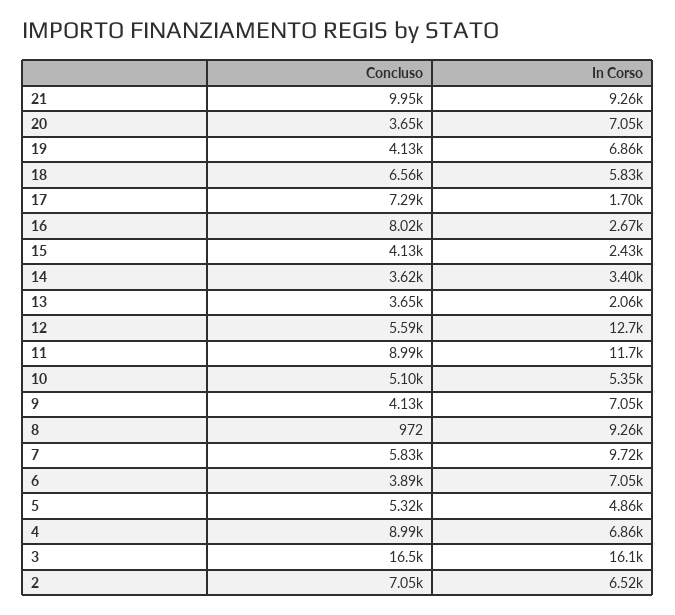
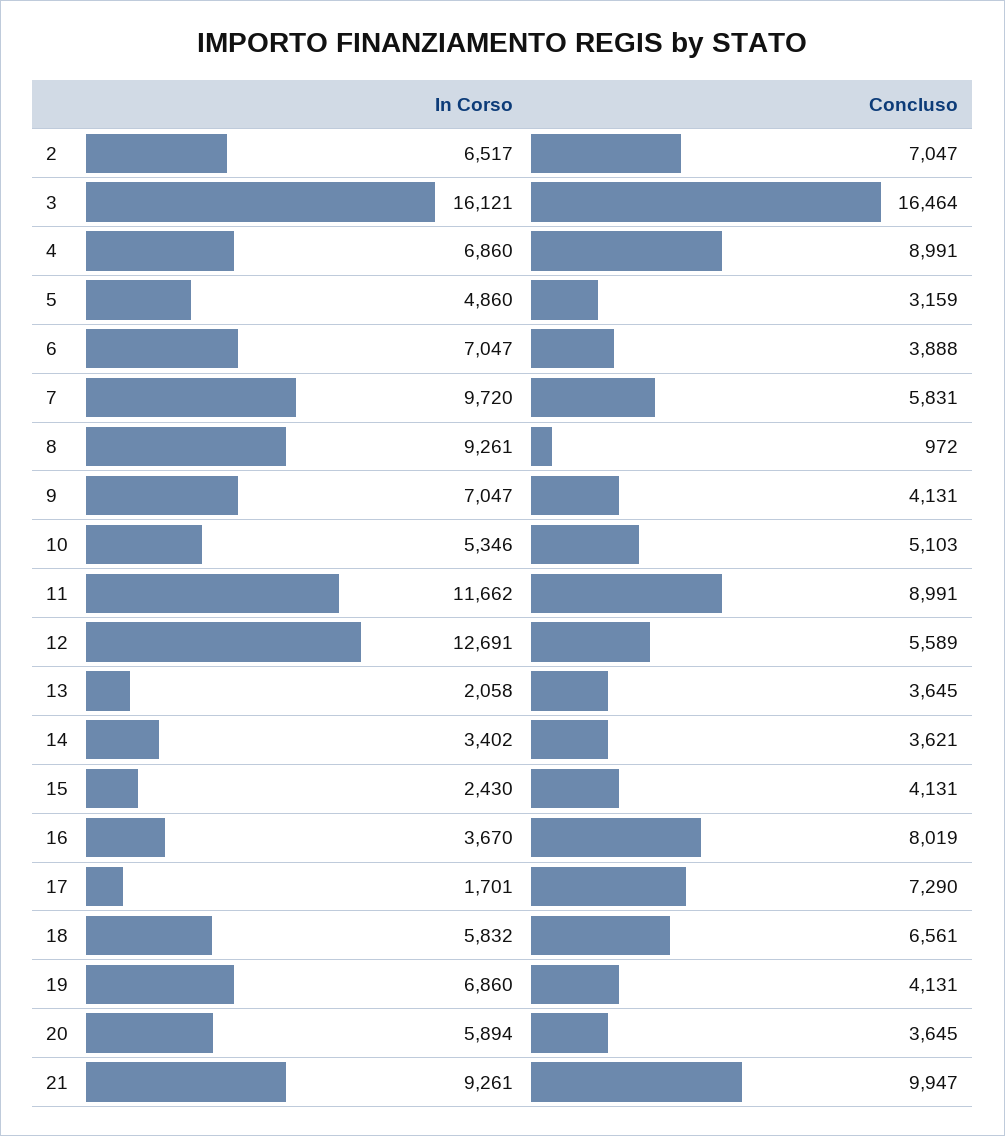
  {
    "Concluso": {
      "21": 9947,
      "20": 3645,
      "19": 4131,
      "18": 6561,
      "17": 7290,
      "16": 8019,
      "15": 4131,
      "14": 3621,
      "13": 3645,
      "12": 5589,
      "11": 8991,
      "10": 5103,
      "9": 4131,
      "8": 972,
      "7": 5831,
      "6": 3888,
-     "5": 5320,
+     "5": 3159,
      "4": 8991,
      "3": 16464,
      "2": 7047
    },
    "In Corso": {
      "21": 9261,
-     "20": 7050,
+     "20": 5894,
      "19": 6860,
      "18": 5832,
      "17": 1701,
-     "16": 2670,
+     "16": 3670,
      "15": 2430,
      "14": 3402,
      "13": 2058,
      "12": 12691,
      "11": 11662,
      "10": 5346,
      "9": 7047,
      "8": 9261,
      "7": 9720,
      "6": 7047,
      "5": 4860,
      "4": 6860,
      "3": 16121,
      "2": 6517
    }
  }

